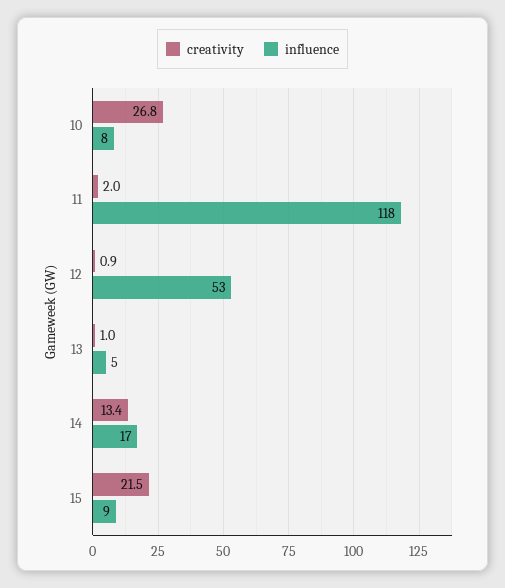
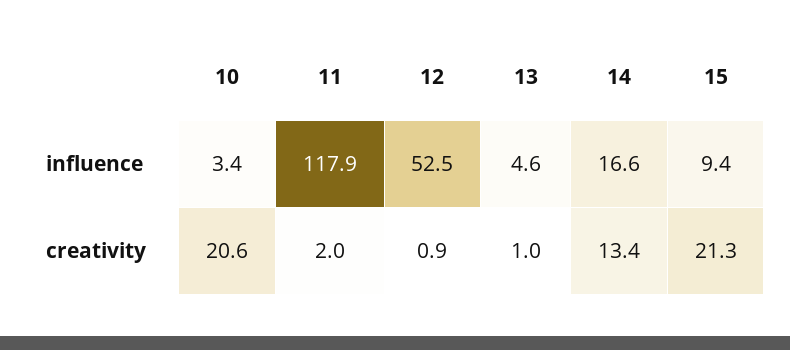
  {
    "creativity": {
-     "10": 26.8,
+     "10": 20.6,
      "11": 2,
      "12": 0.9,
      "13": 1,
      "14": 13.4,
-     "15": 21.5
+     "15": 21.3
    },
    "influence": {
-     "10": 8,
+     "10": 3.4,
      "11": 117.9,
      "12": 52.5,
      "13": 4.6,
      "14": 16.6,
      "15": 9.4
    }
  }

